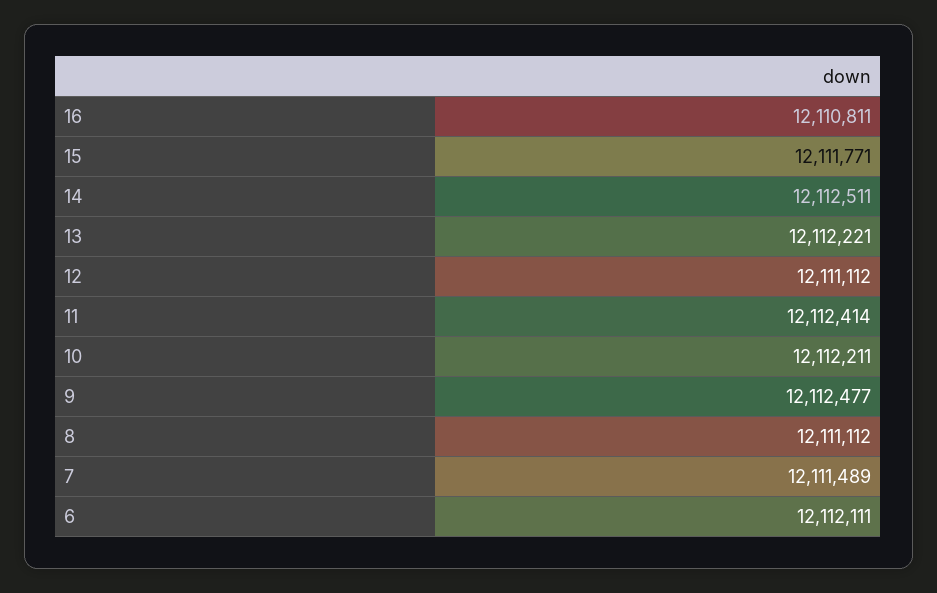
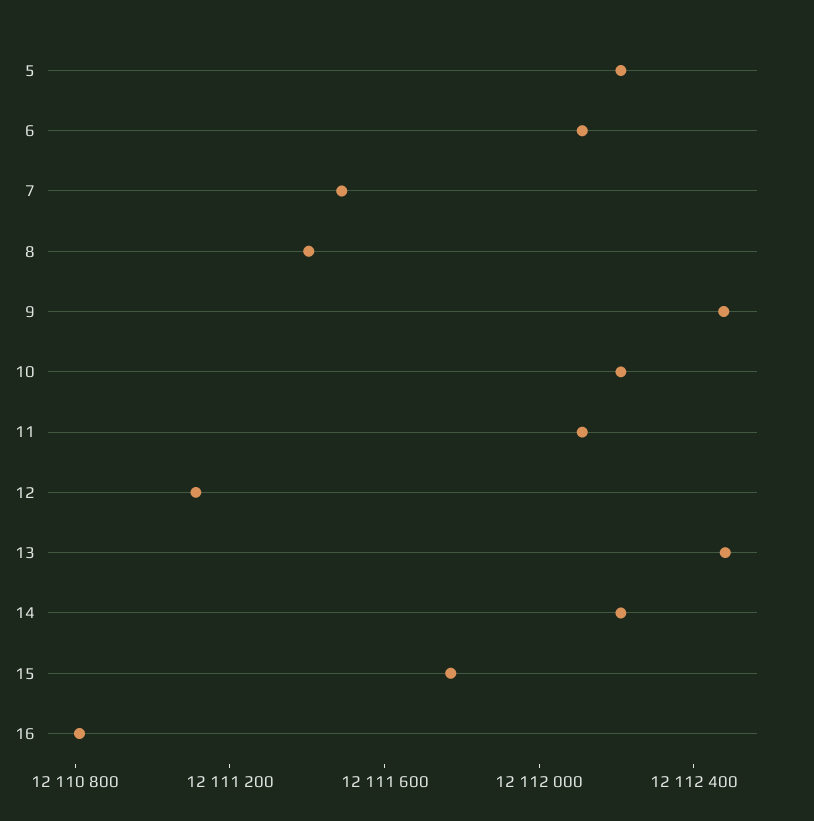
  {
    "16": 12110811,
    "15": 12111771,
-   "14": 12112511,
+   "14": 12112200,
-   "13": 12112221,
+   "13": 12112500,
    "12": 12111112,
-   "11": 12112414,
+   "11": 12112100,
    "10": 12112211,
    "9": 12112477,
-   "8": 12111112,
+   "8": 12111400,
    "7": 12111489,
-   "6": 12112111
+   "6": 12112111,
+   "5": 12112200
  }

